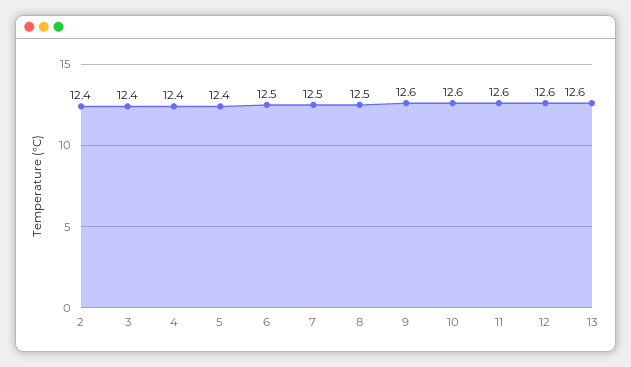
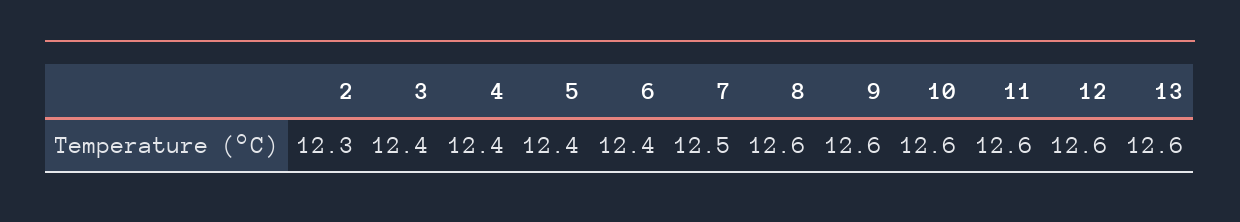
  {
-   "2": 12.4,
+   "2": 12.3,
    "3": 12.4,
    "4": 12.4,
    "5": 12.4,
-   "6": 12.5,
+   "6": 12.4,
    "7": 12.5,
-   "8": 12.5,
+   "8": 12.6,
    "9": 12.6,
    "10": 12.6,
    "11": 12.6,
    "12": 12.6,
    "13": 12.6
  }

